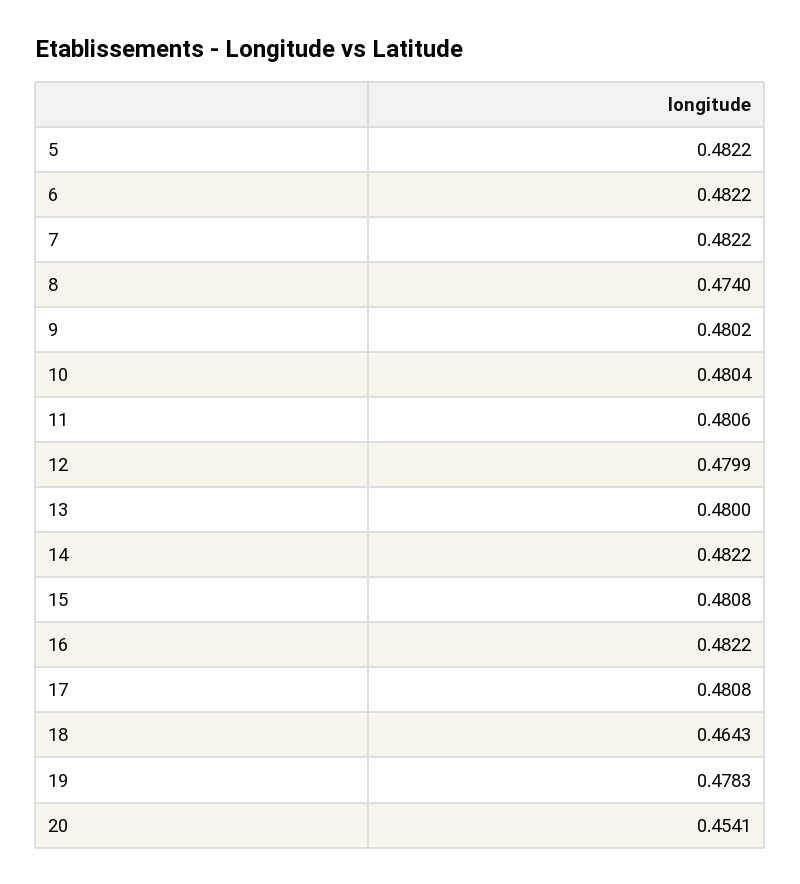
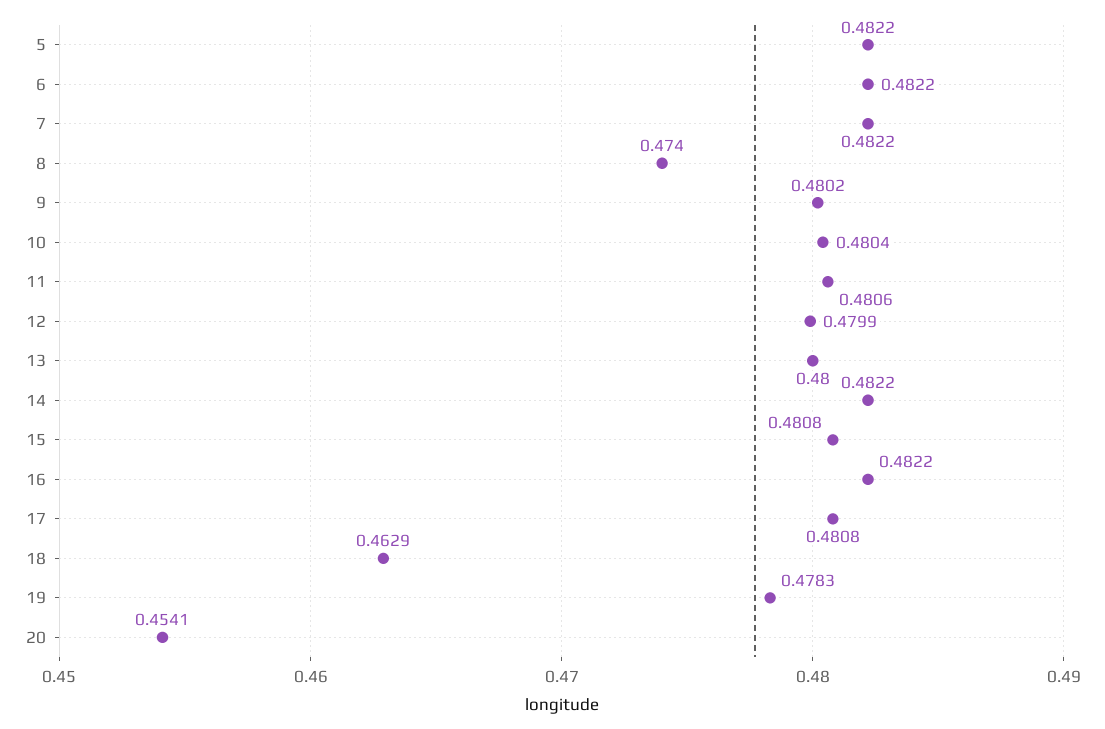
  {
    "5": 0.4822,
    "6": 0.4822,
    "7": 0.4822,
    "8": 0.474,
    "9": 0.4802,
    "10": 0.4804,
    "11": 0.4806,
    "12": 0.4799,
    "13": 0.48,
    "14": 0.4822,
    "15": 0.4808,
    "16": 0.4822,
    "17": 0.4808,
-   "18": 0.4643,
+   "18": 0.4629,
    "19": 0.4783,
    "20": 0.4541
  }

